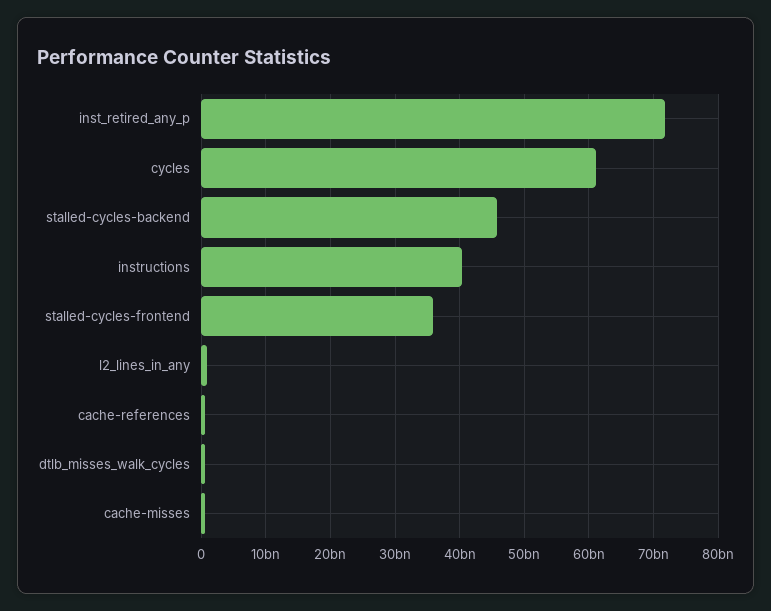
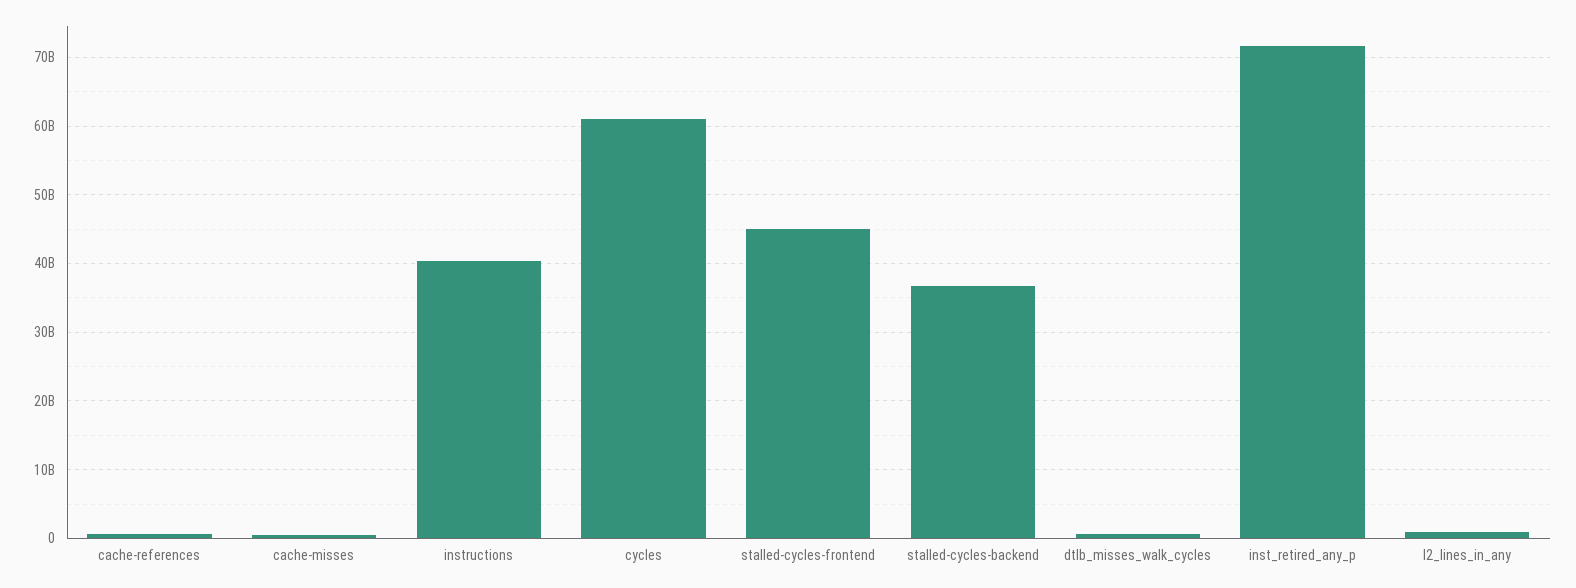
  {
    "inst_retired_any_p": 72000000000,
    "cycles": 61000000000,
-   "stalled-cycles-backend": 46000000000,
+   "stalled-cycles-backend": 37000000000,
    "instructions": 40000000000,
-   "stalled-cycles-frontend": 36000000000,
+   "stalled-cycles-frontend": 45000000000,
    "l2_lines_in_any": 1000000000,
    "cache-references": 1000000000,
    "dtlb_misses_walk_cycles": 1000000000,
    "cache-misses": 1000000000
  }

